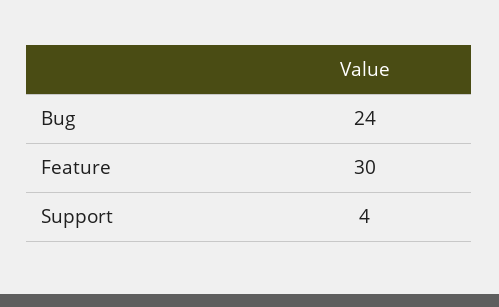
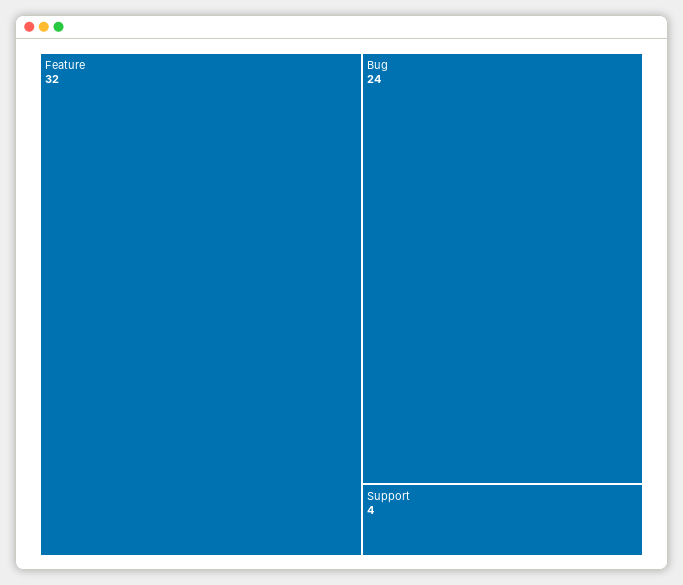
  {
    "Bug": 24,
-   "Feature": 30,
+   "Feature": 32,
    "Support": 4
  }

